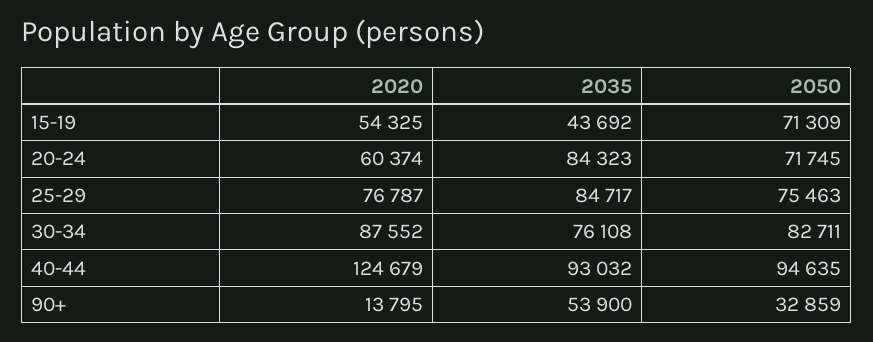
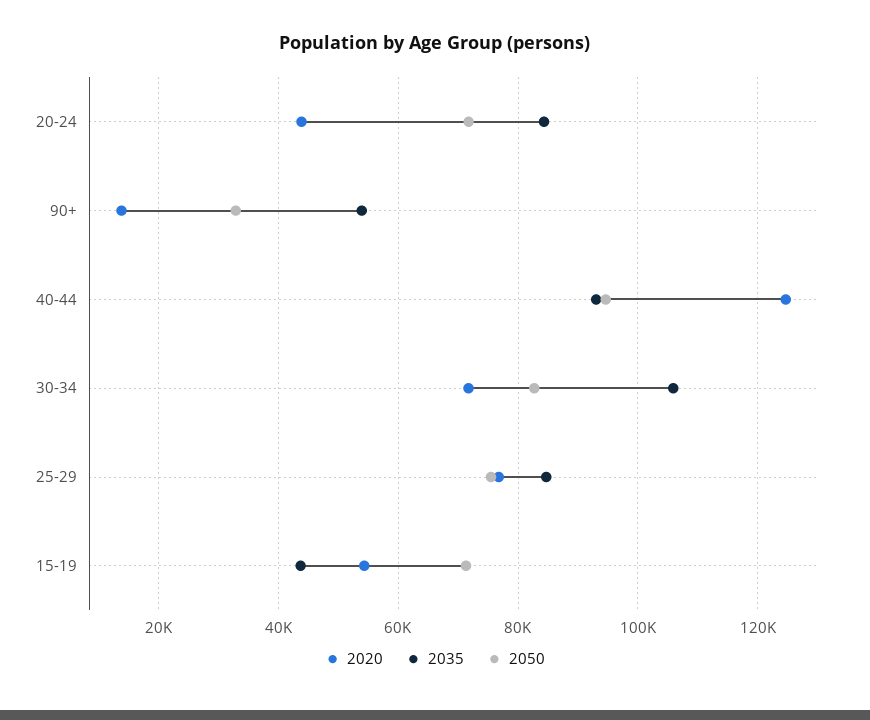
  {
    "2020": {
      "15-19": 54325,
-     "20-24": 60374,
+     "20-24": 44000,
      "25-29": 76787,
-     "30-34": 87552,
+     "30-34": 72000,
      "40-44": 124679,
      "90+": 13795
    },
    "2035": {
      "15-19": 43692,
      "20-24": 84323,
      "25-29": 84717,
-     "30-34": 76108,
+     "30-34": 106000,
      "40-44": 93032,
      "90+": 53900
    },
    "2050": {
      "15-19": 71309,
      "20-24": 71745,
      "25-29": 75463,
      "30-34": 82711,
      "40-44": 94635,
      "90+": 32859
    }
  }

